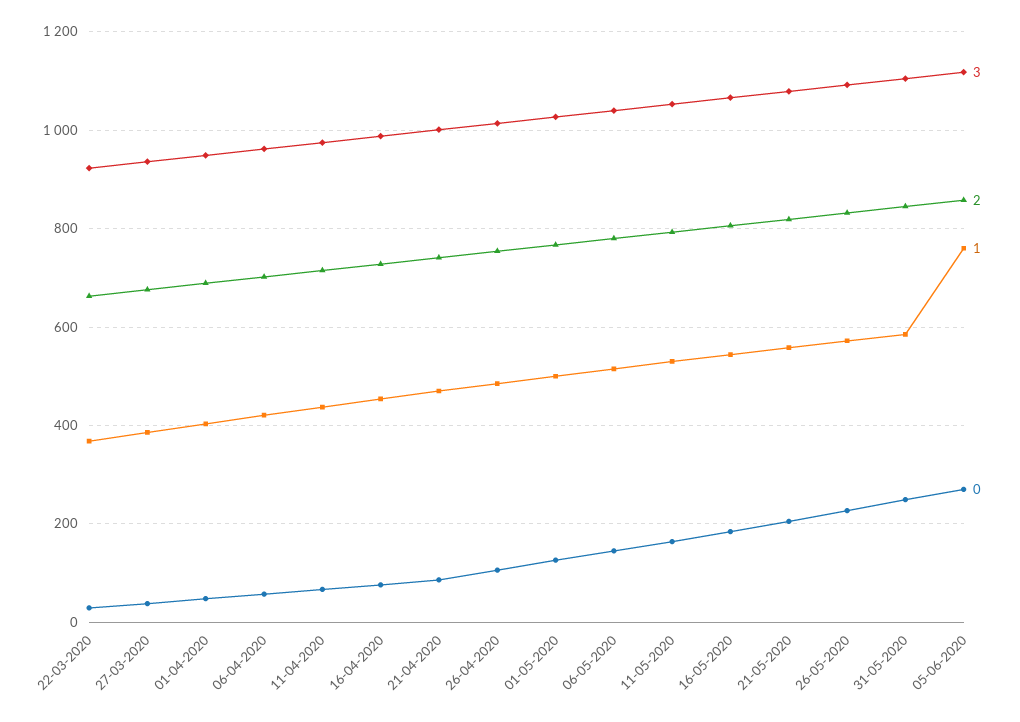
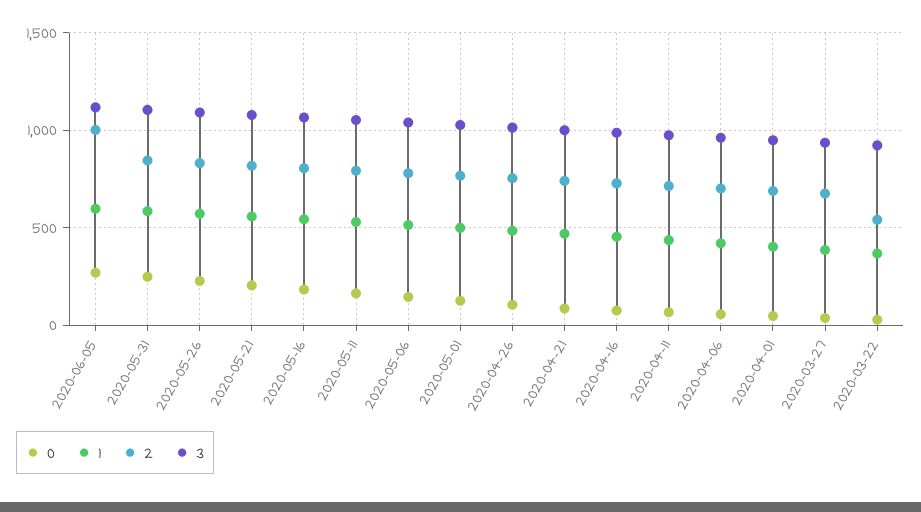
  {
    "3": {
      "22-03-2020": 920,
      "27-03-2020": 940,
      "01-04-2020": 940,
      "06-04-2020": 960,
      "11-04-2020": 980,
      "16-04-2020": 980,
      "21-04-2020": 1000,
      "26-04-2020": 1020,
      "01-05-2020": 1020,
      "06-05-2020": 1040,
      "11-05-2020": 1060,
      "16-05-2020": 1060,
      "21-05-2020": 1080,
      "26-05-2020": 1100,
      "31-05-2020": 1100,
      "05-06-2020": 1120
    },
    "2": {
-     "22-03-2020": 660,
+     "22-03-2020": 550,
      "27-03-2020": 680,
      "01-04-2020": 680,
      "06-04-2020": 700,
      "11-04-2020": 720,
      "16-04-2020": 720,
      "21-04-2020": 740,
      "26-04-2020": 760,
      "01-05-2020": 760,
      "06-05-2020": 780,
      "11-05-2020": 800,
      "16-05-2020": 800,
      "21-05-2020": 820,
      "26-05-2020": 840,
      "31-05-2020": 840,
-     "05-06-2020": 860
+     "05-06-2020": 1000
    },
    "1": {
      "22-03-2020": 360,
      "27-03-2020": 380,
      "01-04-2020": 400,
      "06-04-2020": 420,
      "11-04-2020": 440,
      "16-04-2020": 460,
      "21-04-2020": 480,
      "26-04-2020": 480,
      "01-05-2020": 500,
      "06-05-2020": 520,
      "11-05-2020": 540,
      "16-05-2020": 540,
      "21-05-2020": 560,
      "26-05-2020": 580,
      "31-05-2020": 580,
-     "05-06-2020": 760
+     "05-06-2020": 600
    },
    "0": {
      "22-03-2020": 20,
      "27-03-2020": 40,
      "01-04-2020": 40,
      "06-04-2020": 60,
      "11-04-2020": 60,
      "16-04-2020": 80,
      "21-04-2020": 80,
      "26-04-2020": 100,
      "01-05-2020": 120,
      "06-05-2020": 140,
      "11-05-2020": 160,
      "16-05-2020": 180,
      "21-05-2020": 200,
      "26-05-2020": 220,
      "31-05-2020": 240,
      "05-06-2020": 280
    }
  }

